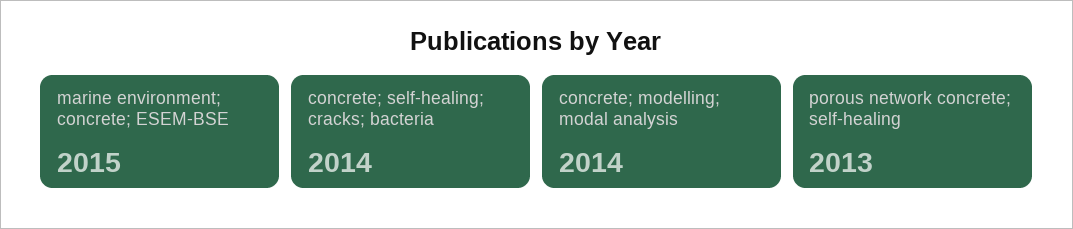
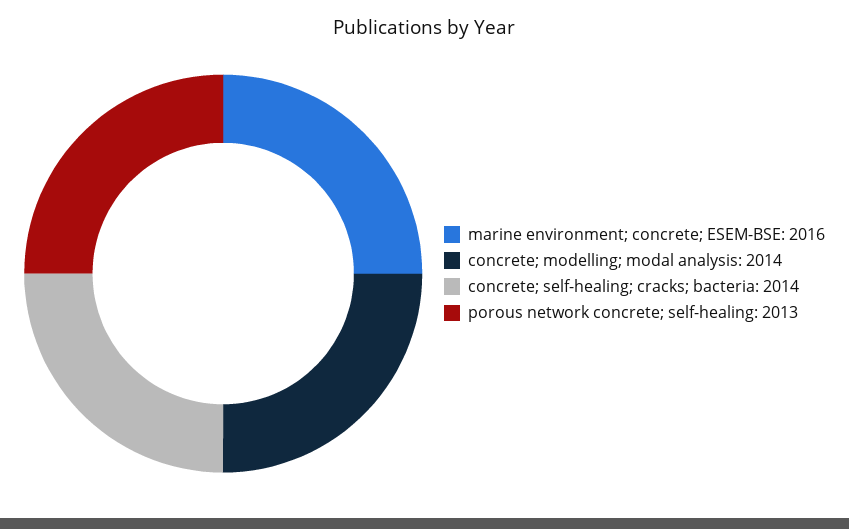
  {
-   "marine environment; concrete; ESEM-BSE": 2015,
+   "marine environment; concrete; ESEM-BSE": 2016,
    "concrete; self-healing; cracks; bacteria": 2014,
    "concrete; modelling; modal analysis": 2014,
    "porous network concrete; self-healing": 2013
  }

